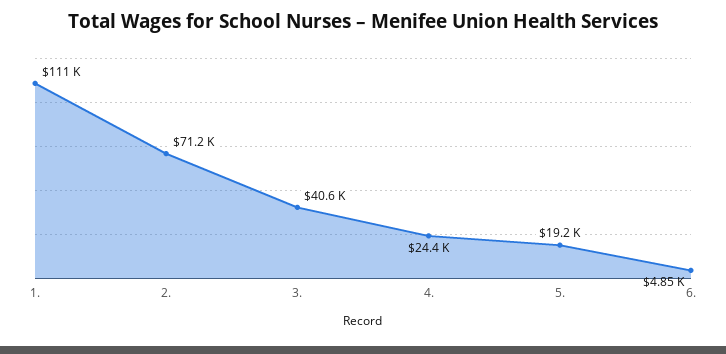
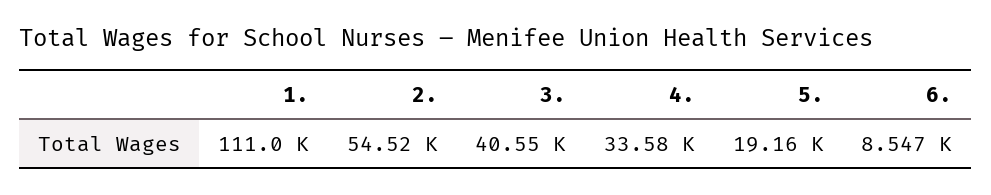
  {
    "1.": 111000,
-   "2.": 71200,
+   "2.": 54520,
    "3.": 40550,
-   "4.": 24400,
+   "4.": 33580,
    "5.": 19160,
-   "6.": 4850
+   "6.": 8547
  }

